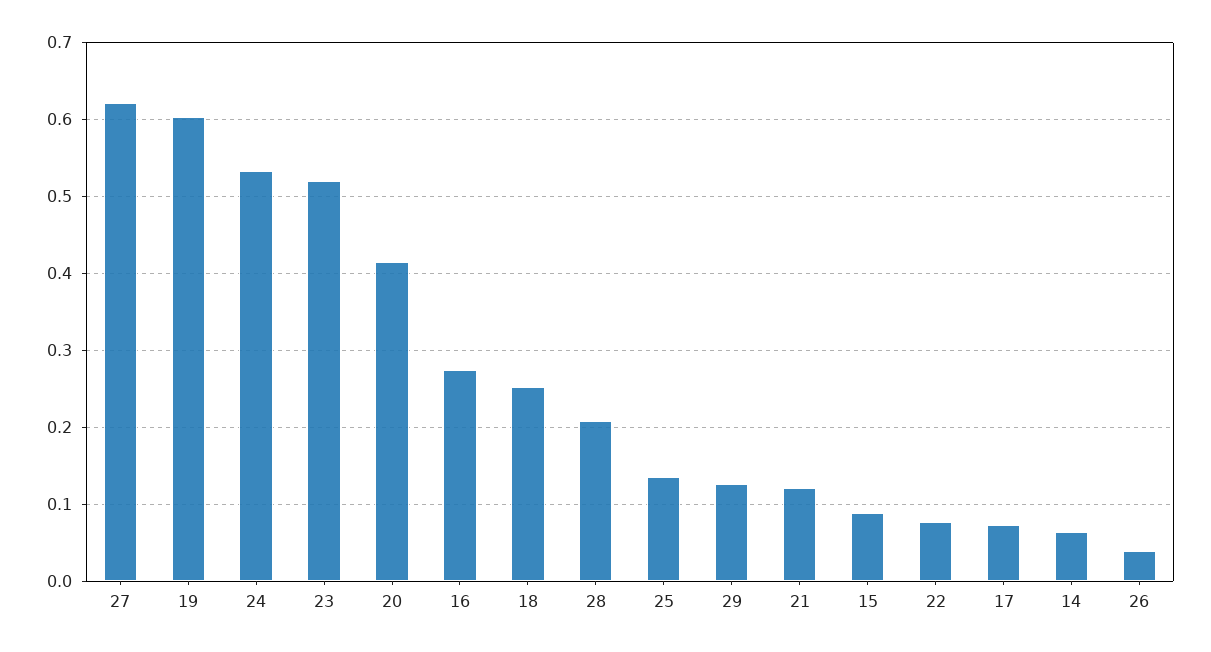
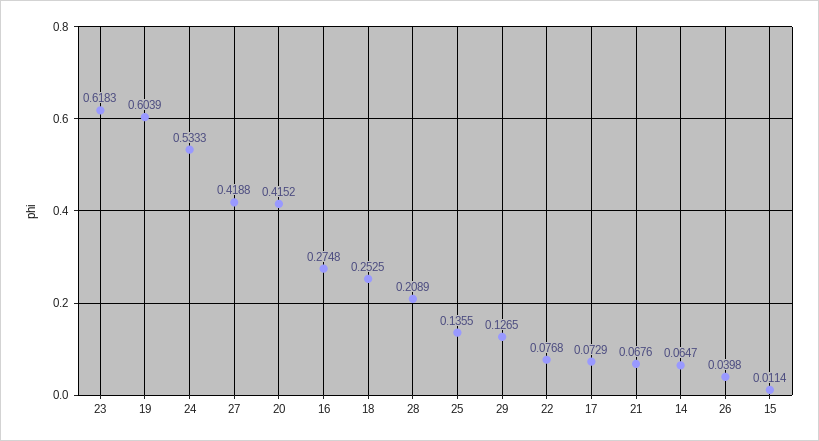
  {
-   "27": 0.62,
+   "27": 0.4188,
    "19": 0.6039,
    "24": 0.5333,
-   "23": 0.52,
+   "23": 0.6183,
    "20": 0.4152,
    "16": 0.2748,
    "18": 0.2525,
    "28": 0.2089,
    "25": 0.1355,
    "29": 0.1265,
-   "21": 0.12,
+   "21": 0.0676,
-   "15": 0.09,
+   "15": 0.0114,
    "22": 0.0768,
    "17": 0.0729,
    "14": 0.0647,
    "26": 0.0398
  }

